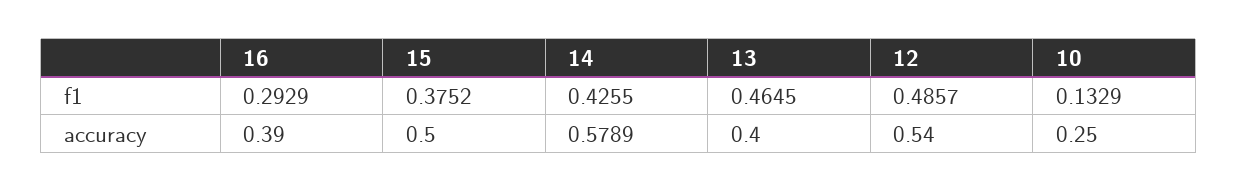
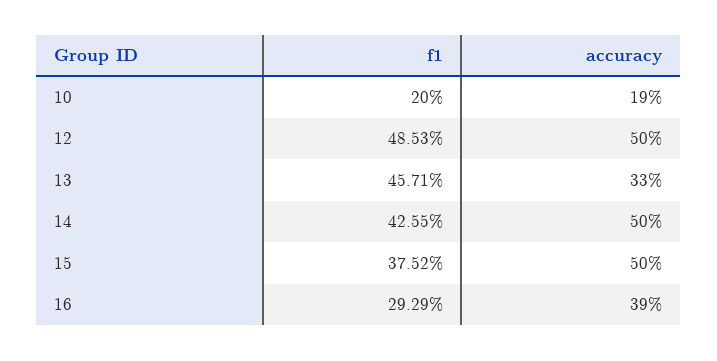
  {
    "16": {
      "f1": 0.2929,
      "accuracy": 0.39
    },
    "15": {
      "f1": 0.3752,
      "accuracy": 0.5
    },
    "14": {
      "f1": 0.4255,
-     "accuracy": 0.5789
+     "accuracy": 0.5
    },
    "13": {
-     "f1": 0.4645,
+     "f1": 0.4571,
-     "accuracy": 0.4
+     "accuracy": 0.33
    },
    "12": {
-     "f1": 0.4857,
+     "f1": 0.4853,
-     "accuracy": 0.54
+     "accuracy": 0.5
    },
    "10": {
-     "f1": 0.1329,
+     "f1": 0.2,
-     "accuracy": 0.25
+     "accuracy": 0.19
    }
  }

